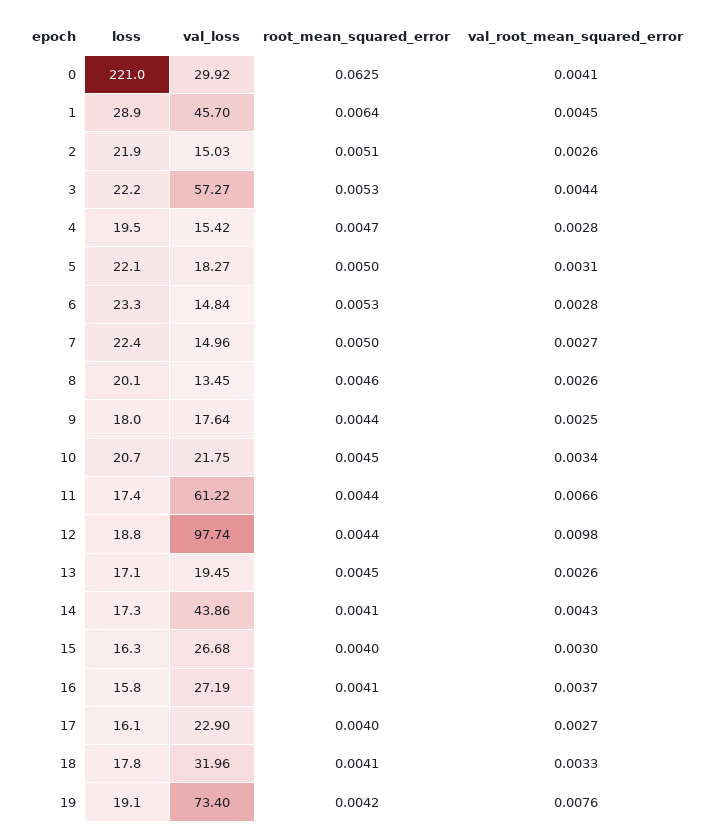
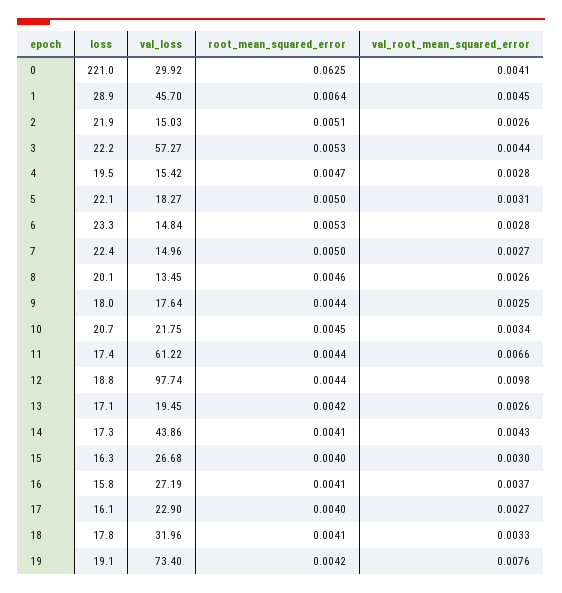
  {
    "loss": {
      "0": 221,
      "1": 28.9,
      "2": 21.9,
      "3": 22.2,
      "4": 19.5,
      "5": 22.1,
      "6": 23.3,
      "7": 22.4,
      "8": 20.1,
      "9": 18,
      "10": 20.7,
      "11": 17.4,
      "12": 18.8,
      "13": 17.1,
      "14": 17.3,
      "15": 16.3,
      "16": 15.8,
      "17": 16.1,
      "18": 17.8,
      "19": 19.1
    },
    "val_loss": {
      "0": 29.92,
      "1": 45.7,
      "2": 15.03,
      "3": 57.27,
      "4": 15.42,
      "5": 18.27,
      "6": 14.84,
      "7": 14.96,
      "8": 13.45,
      "9": 17.64,
      "10": 21.75,
      "11": 61.22,
      "12": 97.74,
      "13": 19.45,
      "14": 43.86,
      "15": 26.68,
      "16": 27.19,
      "17": 22.9,
      "18": 31.96,
      "19": 73.4
    },
    "root_mean_squared_error": {
      "0": 0.0625,
      "1": 0.0064,
      "2": 0.0051,
      "3": 0.0053,
      "4": 0.0047,
      "5": 0.005,
      "6": 0.0053,
      "7": 0.005,
      "8": 0.0046,
      "9": 0.0044,
      "10": 0.0045,
      "11": 0.0044,
      "12": 0.0044,
-     "13": 0.0045,
+     "13": 0.0042,
      "14": 0.0041,
      "15": 0.004,
      "16": 0.0041,
      "17": 0.004,
      "18": 0.0041,
      "19": 0.0042
    },
    "val_root_mean_squared_error": {
      "0": 0.0041,
      "1": 0.0045,
      "2": 0.0026,
      "3": 0.0044,
      "4": 0.0028,
      "5": 0.0031,
      "6": 0.0028,
      "7": 0.0027,
      "8": 0.0026,
      "9": 0.0025,
      "10": 0.0034,
      "11": 0.0066,
      "12": 0.0098,
      "13": 0.0026,
      "14": 0.0043,
      "15": 0.003,
      "16": 0.0037,
      "17": 0.0027,
      "18": 0.0033,
      "19": 0.0076
    }
  }

